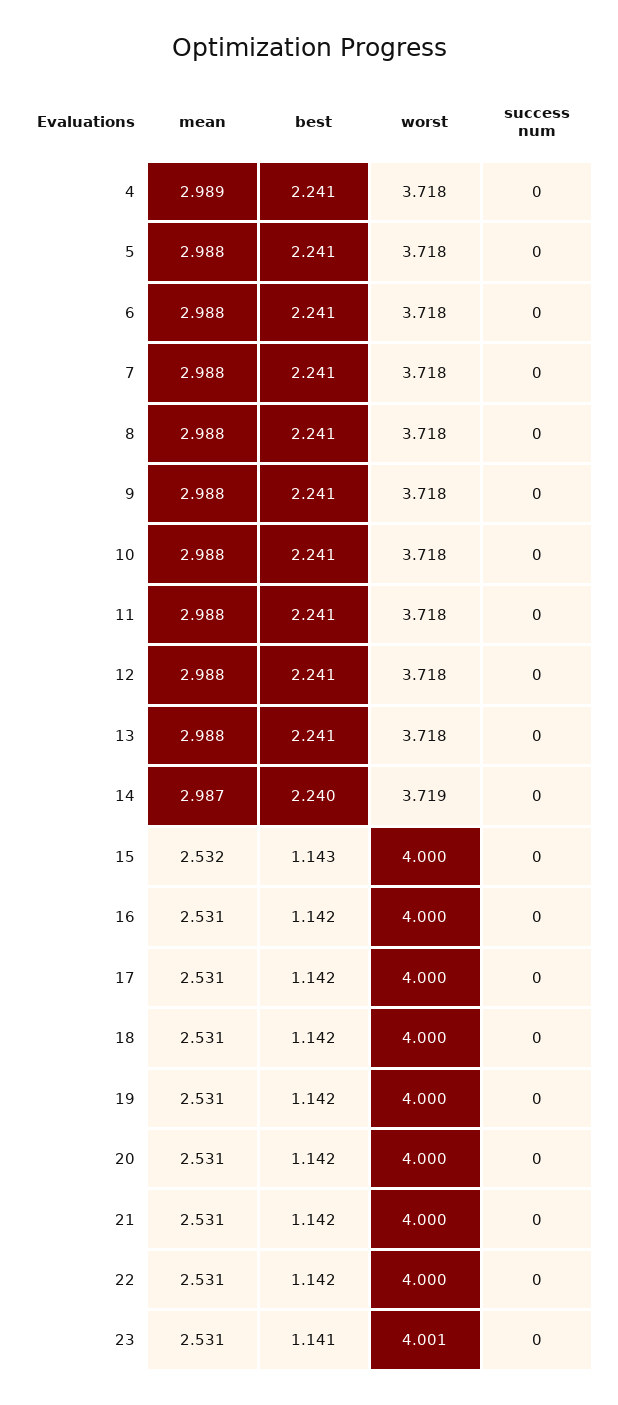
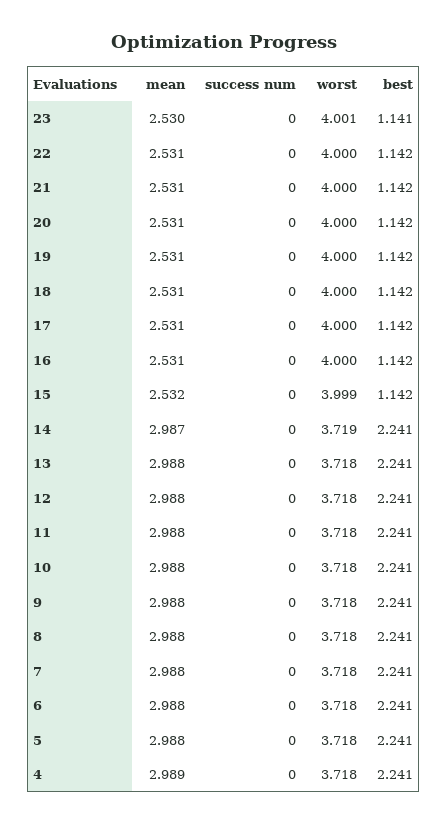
  {
    "mean": {
      "4": 2.989,
      "5": 2.988,
      "6": 2.988,
      "7": 2.988,
      "8": 2.988,
      "9": 2.988,
      "10": 2.988,
      "11": 2.988,
      "12": 2.988,
      "13": 2.988,
      "14": 2.987,
      "15": 2.532,
      "16": 2.531,
      "17": 2.531,
      "18": 2.531,
      "19": 2.531,
      "20": 2.531,
      "21": 2.531,
      "22": 2.531,
-     "23": 2.531
+     "23": 2.53
    },
    "best": {
      "4": 2.241,
      "5": 2.241,
      "6": 2.241,
      "7": 2.241,
      "8": 2.241,
      "9": 2.241,
      "10": 2.241,
      "11": 2.241,
      "12": 2.241,
      "13": 2.241,
-     "14": 2.24,
+     "14": 2.241,
-     "15": 1.143,
+     "15": 1.142,
      "16": 1.142,
      "17": 1.142,
      "18": 1.142,
      "19": 1.142,
      "20": 1.142,
      "21": 1.142,
      "22": 1.142,
      "23": 1.141
    },
    "worst": {
      "4": 3.718,
      "5": 3.718,
      "6": 3.718,
      "7": 3.718,
      "8": 3.718,
      "9": 3.718,
      "10": 3.718,
      "11": 3.718,
      "12": 3.718,
      "13": 3.718,
      "14": 3.719,
-     "15": 4,
+     "15": 3.999,
      "16": 4,
      "17": 4,
      "18": 4,
      "19": 4,
      "20": 4,
      "21": 4,
      "22": 4,
      "23": 4.001
    },
    "success num": {
      "4": 0,
      "5": 0,
      "6": 0,
      "7": 0,
      "8": 0,
      "9": 0,
      "10": 0,
      "11": 0,
      "12": 0,
      "13": 0,
      "14": 0,
      "15": 0,
      "16": 0,
      "17": 0,
      "18": 0,
      "19": 0,
      "20": 0,
      "21": 0,
      "22": 0,
      "23": 0
    }
  }

